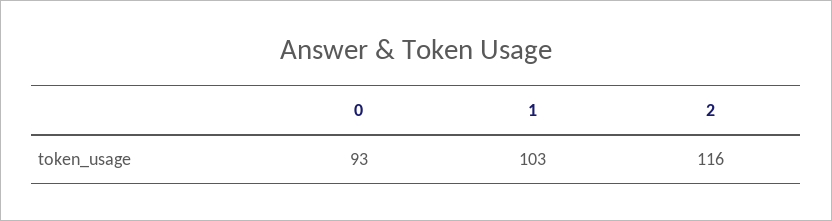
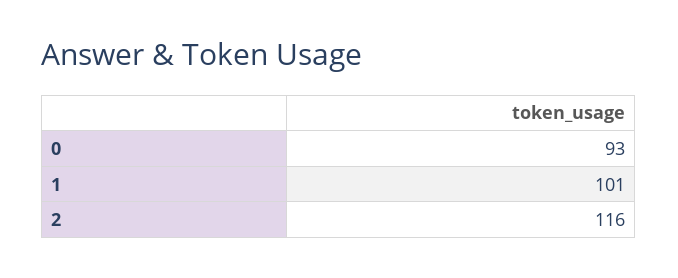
  {
    "0": 93,
-   "1": 103,
+   "1": 101,
    "2": 116
  }

